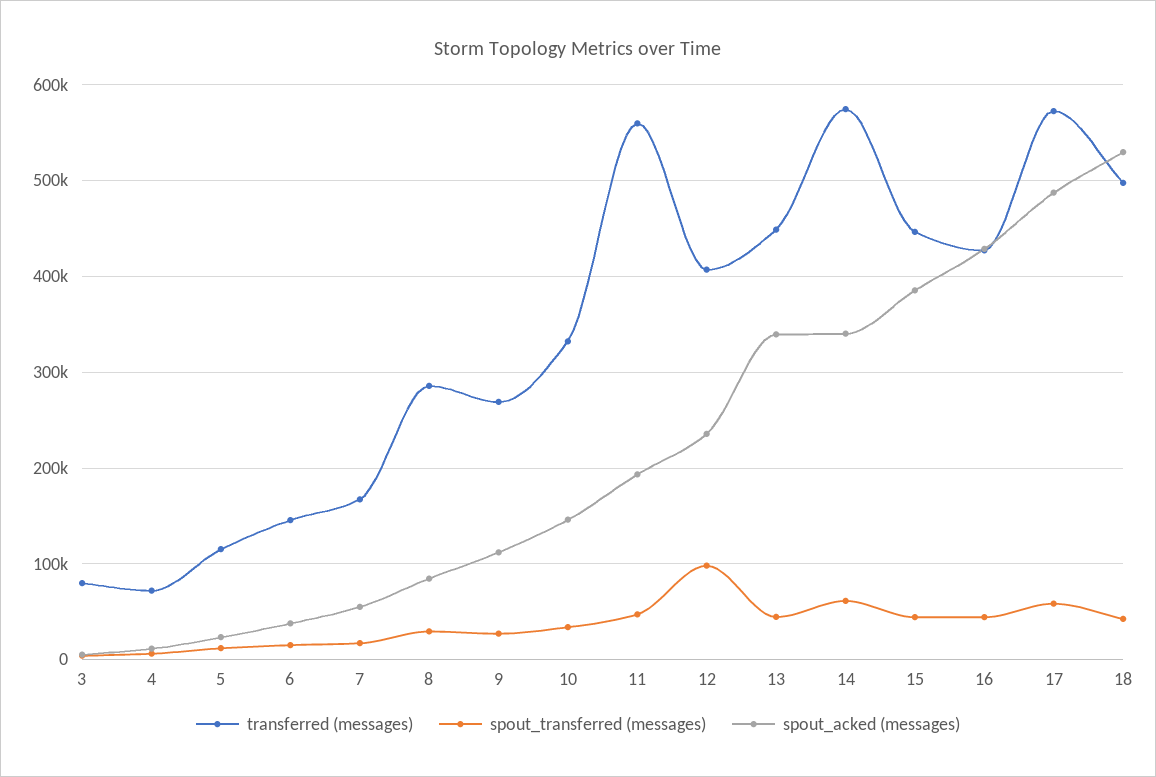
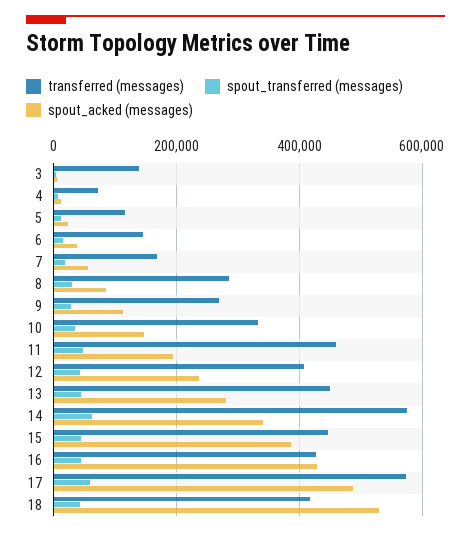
  {
    "transferred (messages)": {
-     "3": 80000,
+     "3": 140000,
      "4": 70000,
      "5": 120000,
      "6": 150000,
      "7": 170000,
      "8": 290000,
      "9": 270000,
      "10": 330000,
-     "11": 560000,
+     "11": 460000,
      "12": 410000,
      "13": 450000,
      "14": 570000,
      "15": 450000,
      "16": 430000,
      "17": 570000,
-     "18": 500000
+     "18": 420000
    },
    "spout_transferred (messages)": {
      "3": 0,
      "4": 10000,
      "5": 10000,
      "6": 20000,
      "7": 20000,
      "8": 30000,
      "9": 30000,
      "10": 30000,
      "11": 50000,
-     "12": 100000,
+     "12": 40000,
      "13": 40000,
      "14": 60000,
      "15": 40000,
      "16": 40000,
      "17": 60000,
      "18": 40000
    },
    "spout_acked (messages)": {
      "3": 10000,
      "4": 10000,
      "5": 20000,
      "6": 40000,
      "7": 60000,
      "8": 80000,
      "9": 110000,
      "10": 150000,
      "11": 190000,
      "12": 240000,
-     "13": 340000,
+     "13": 280000,
      "14": 340000,
      "15": 390000,
      "16": 430000,
      "17": 490000,
      "18": 530000
    }
  }

